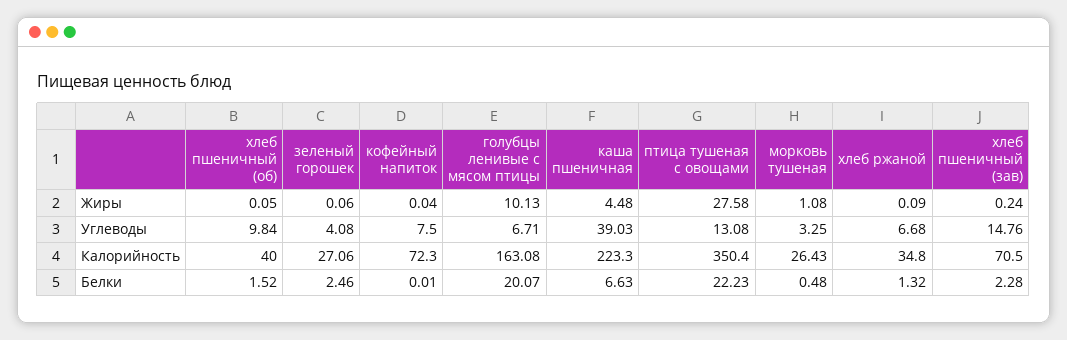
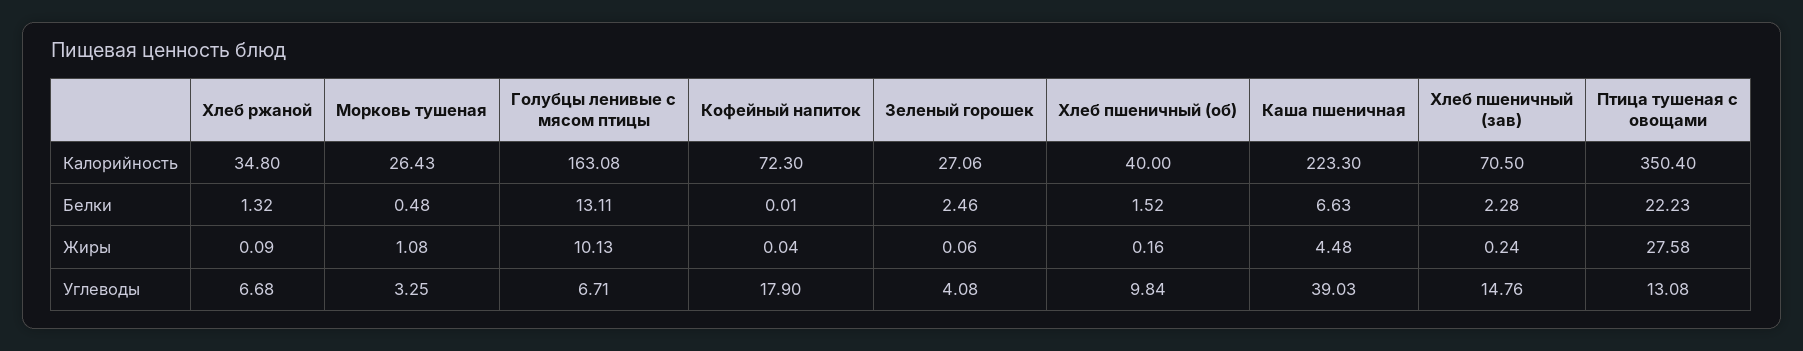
  {
    "хлеб пшеничный (об)": {
-     "Жиры": 0.05,
+     "Жиры": 0.16,
      "Углеводы": 9.84,
      "Калорийность": 40,
      "Белки": 1.52
    },
    "зеленый горошек": {
      "Жиры": 0.06,
      "Углеводы": 4.08,
      "Калорийность": 27.06,
      "Белки": 2.46
    },
    "кофейный напиток": {
      "Жиры": 0.04,
-     "Углеводы": 7.5,
+     "Углеводы": 17.9,
      "Калорийность": 72.3,
      "Белки": 0.01
    },
    "голубцы ленивые с мясом птицы": {
      "Жиры": 10.13,
      "Углеводы": 6.71,
      "Калорийность": 163.08,
-     "Белки": 20.07
+     "Белки": 13.11
    },
    "каша пшеничная": {
      "Жиры": 4.48,
      "Углеводы": 39.03,
      "Калорийность": 223.3,
      "Белки": 6.63
    },
    "птица тушеная с овощами": {
      "Жиры": 27.58,
      "Углеводы": 13.08,
      "Калорийность": 350.4,
      "Белки": 22.23
    },
    "морковь тушеная": {
      "Жиры": 1.08,
      "Углеводы": 3.25,
      "Калорийность": 26.43,
      "Белки": 0.48
    },
    "хлеб ржаной": {
      "Жиры": 0.09,
      "Углеводы": 6.68,
      "Калорийность": 34.8,
      "Белки": 1.32
    },
    "хлеб пшеничный (зав)": {
      "Жиры": 0.24,
      "Углеводы": 14.76,
      "Калорийность": 70.5,
      "Белки": 2.28
    }
  }

